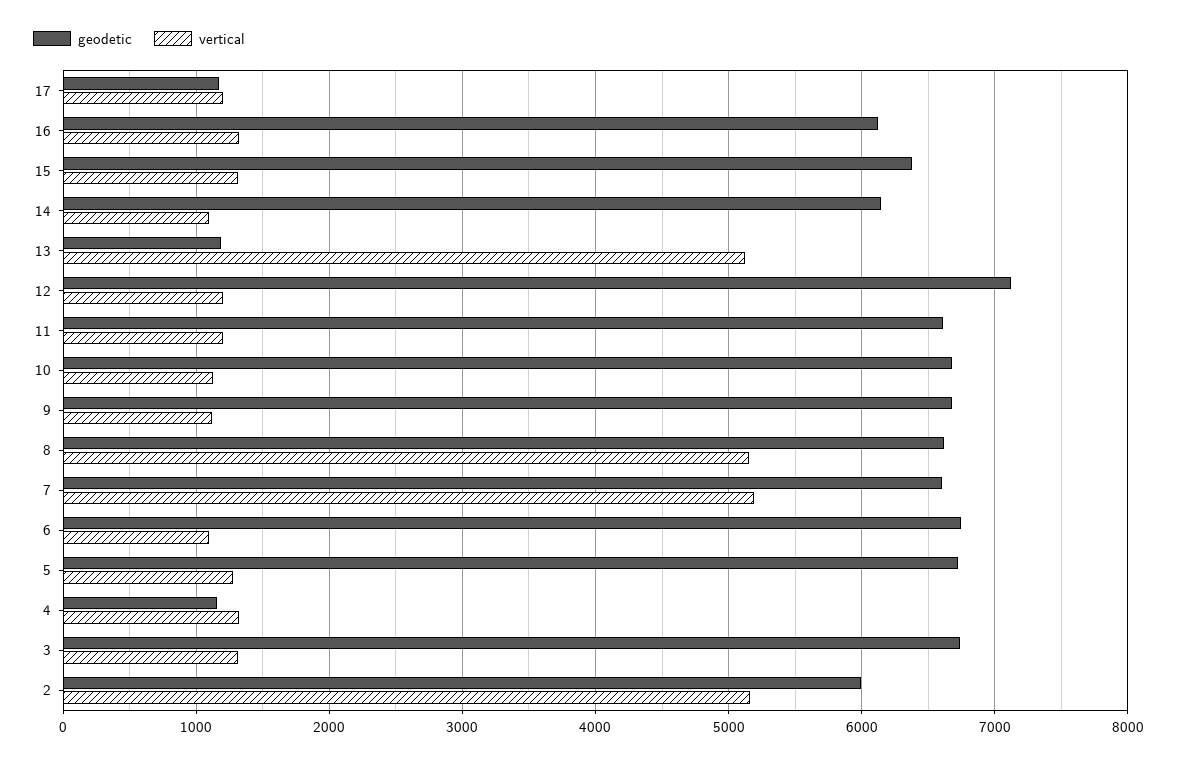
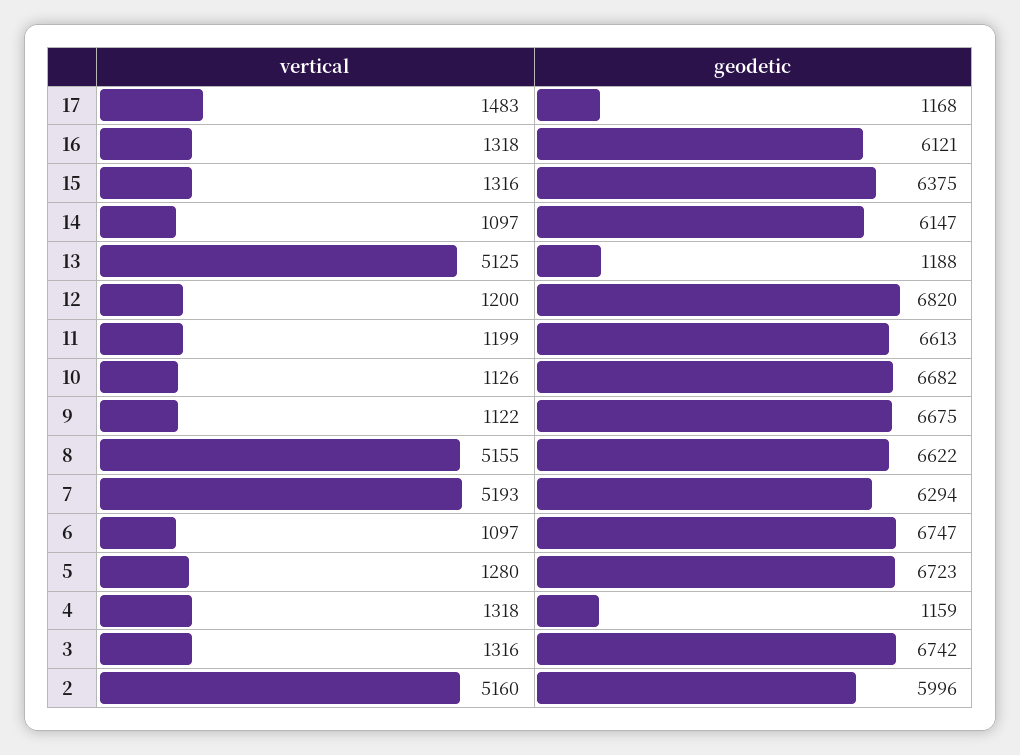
  {
    "geodetic": {
      "17": 1168,
      "16": 6121,
      "15": 6375,
      "14": 6147,
      "13": 1188,
-     "12": 7100,
+     "12": 6820,
      "11": 6613,
      "10": 6682,
      "9": 6675,
      "8": 6622,
-     "7": 6600,
+     "7": 6294,
      "6": 6747,
      "5": 6723,
      "4": 1159,
      "3": 6742,
      "2": 5996
    },
    "vertical": {
-     "17": 1200,
+     "17": 1483,
      "16": 1318,
      "15": 1316,
      "14": 1097,
      "13": 5125,
      "12": 1200,
      "11": 1199,
      "10": 1126,
      "9": 1122,
      "8": 5155,
      "7": 5193,
      "6": 1097,
      "5": 1280,
      "4": 1318,
      "3": 1316,
      "2": 5160
    }
  }

